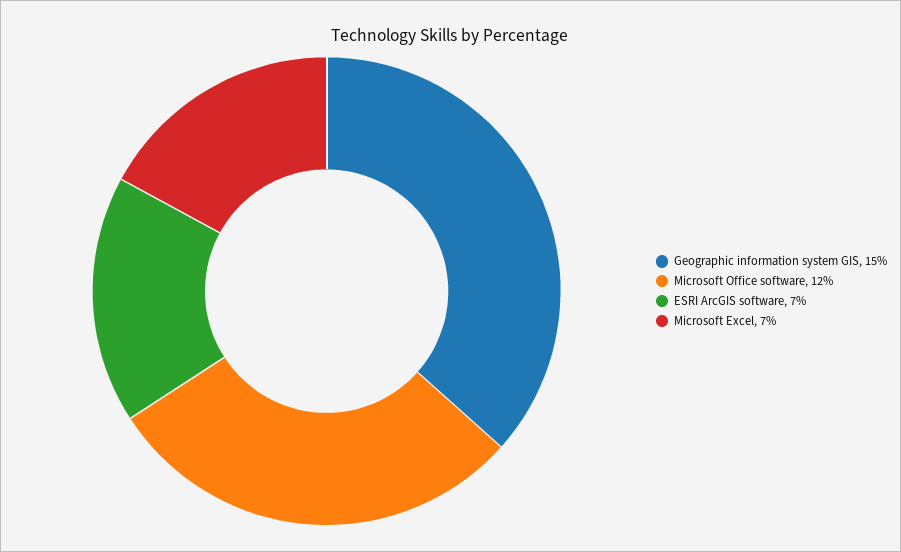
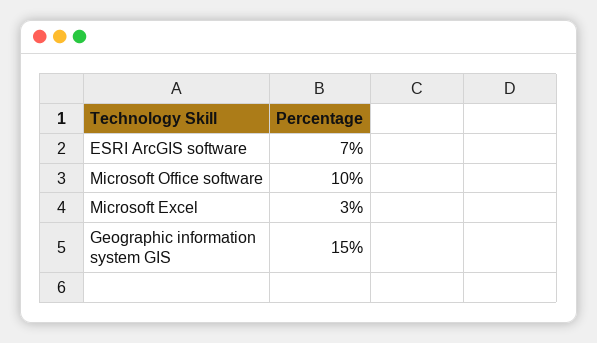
  {
    "Geographic information system GIS": 15,
-   "Microsoft Office software": 12,
+   "Microsoft Office software": 10,
    "ESRI ArcGIS software": 7,
-   "Microsoft Excel": 7
+   "Microsoft Excel": 3
  }

